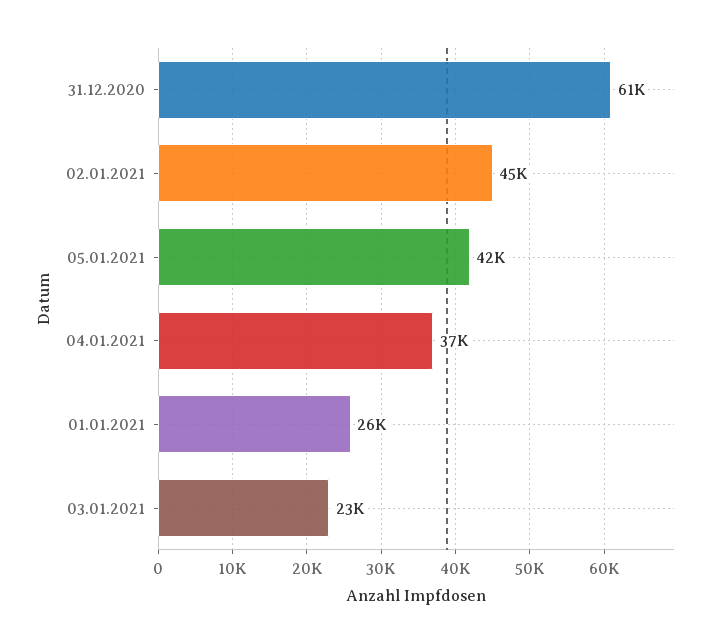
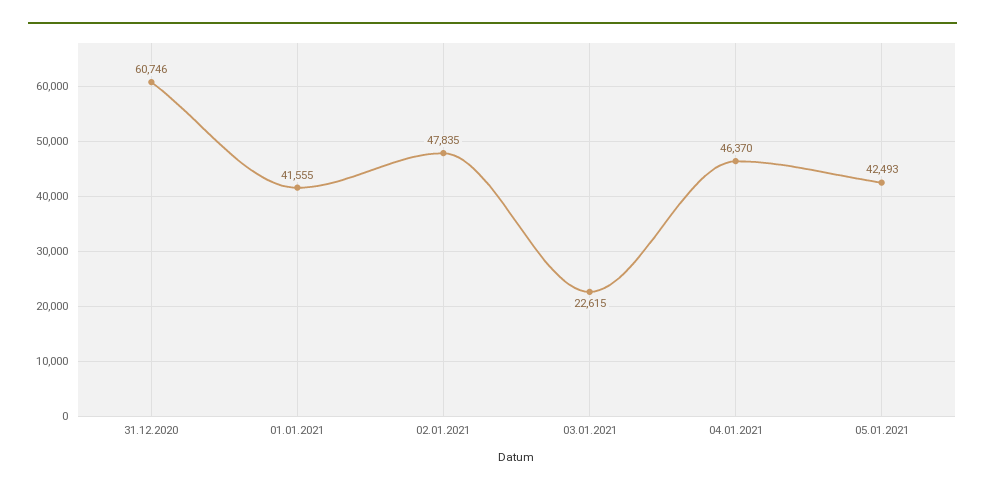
  {
    "31.12.2020": 60746,
-   "02.01.2021": 45000,
+   "02.01.2021": 47835,
    "05.01.2021": 42493,
-   "04.01.2021": 37000,
+   "04.01.2021": 46370,
-   "01.01.2021": 26000,
+   "01.01.2021": 41555,
    "03.01.2021": 22615
  }

